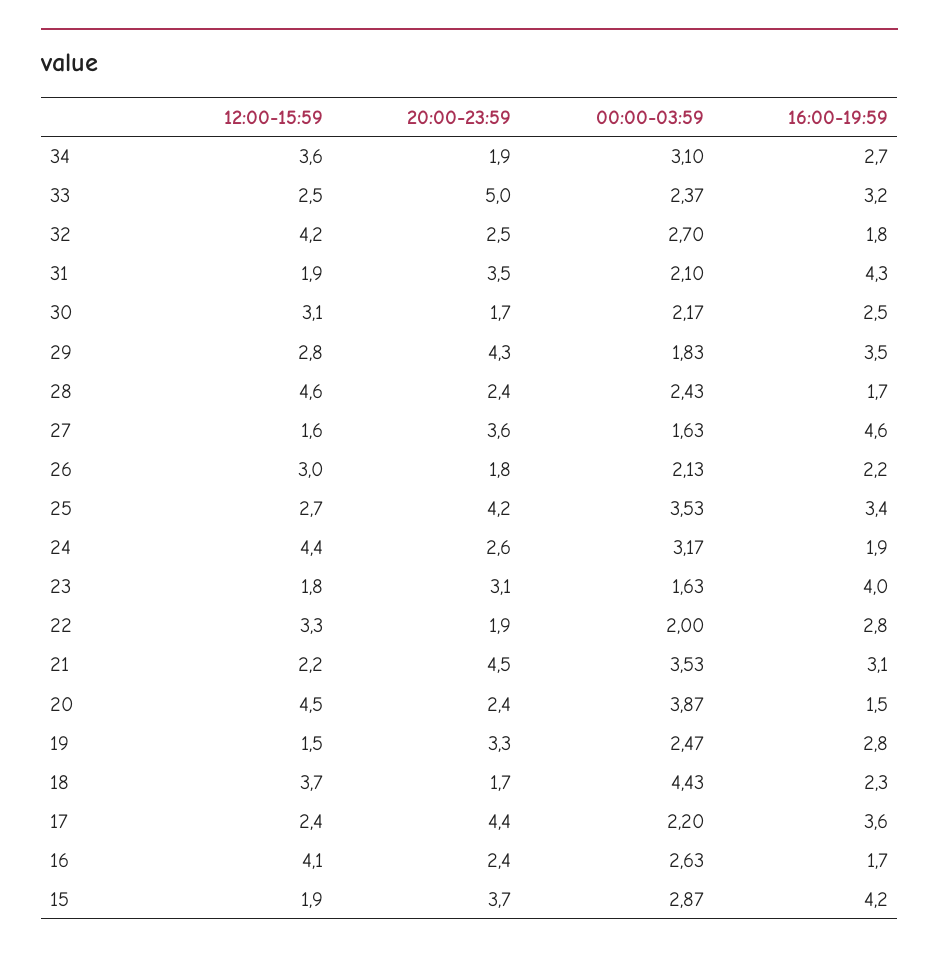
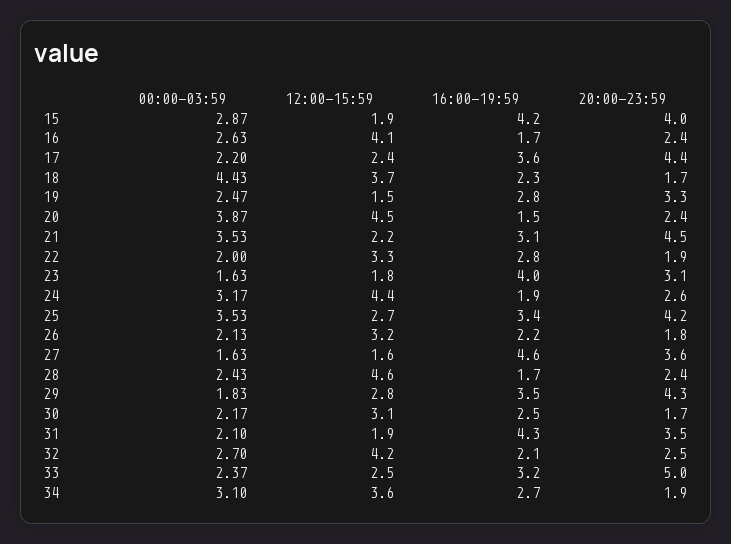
  {
    "12:00-15:59": {
      "34": 3.6,
      "33": 2.5,
      "32": 4.2,
      "31": 1.9,
      "30": 3.1,
      "29": 2.8,
      "28": 4.6,
      "27": 1.6,
-     "26": 3,
+     "26": 3.2,
      "25": 2.7,
      "24": 4.4,
      "23": 1.8,
      "22": 3.3,
      "21": 2.2,
      "20": 4.5,
      "19": 1.5,
      "18": 3.7,
      "17": 2.4,
      "16": 4.1,
      "15": 1.9
    },
    "20:00-23:59": {
      "34": 1.9,
      "33": 5,
      "32": 2.5,
      "31": 3.5,
      "30": 1.7,
      "29": 4.3,
      "28": 2.4,
      "27": 3.6,
      "26": 1.8,
      "25": 4.2,
      "24": 2.6,
      "23": 3.1,
      "22": 1.9,
      "21": 4.5,
      "20": 2.4,
      "19": 3.3,
      "18": 1.7,
      "17": 4.4,
      "16": 2.4,
-     "15": 3.7
+     "15": 4
    },
    "00:00-03:59": {
      "34": 3.1,
      "33": 2.37,
      "32": 2.7,
      "31": 2.1,
      "30": 2.17,
      "29": 1.83,
      "28": 2.43,
      "27": 1.63,
      "26": 2.13,
      "25": 3.53,
      "24": 3.17,
      "23": 1.63,
      "22": 2,
      "21": 3.53,
      "20": 3.87,
      "19": 2.47,
      "18": 4.43,
      "17": 2.2,
      "16": 2.63,
      "15": 2.87
    },
    "16:00-19:59": {
      "34": 2.7,
      "33": 3.2,
-     "32": 1.8,
+     "32": 2.1,
      "31": 4.3,
      "30": 2.5,
      "29": 3.5,
      "28": 1.7,
      "27": 4.6,
      "26": 2.2,
      "25": 3.4,
      "24": 1.9,
      "23": 4,
      "22": 2.8,
      "21": 3.1,
      "20": 1.5,
      "19": 2.8,
      "18": 2.3,
      "17": 3.6,
      "16": 1.7,
      "15": 4.2
    }
  }

